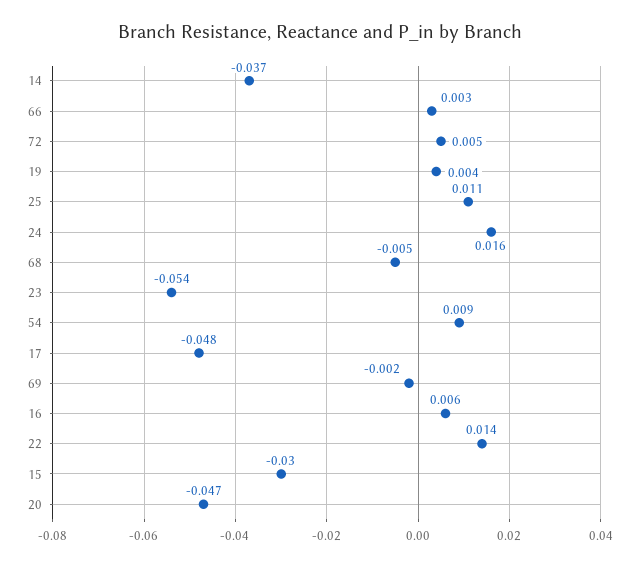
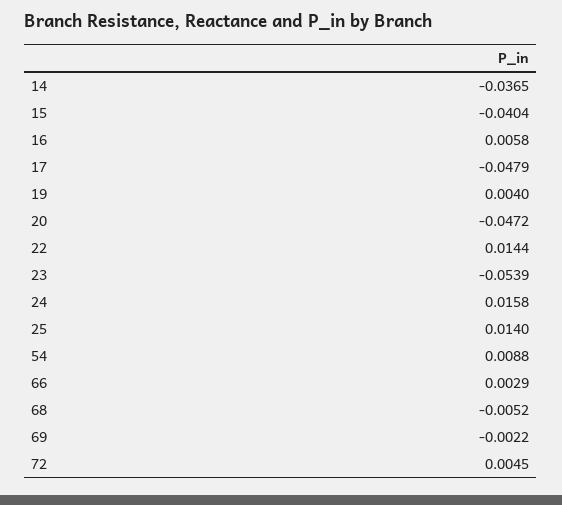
  {
    "14": -0.0365,
    "66": 0.0029,
    "72": 0.0045,
    "19": 0.004,
-   "25": 0.011,
+   "25": 0.014,
    "24": 0.0158,
    "68": -0.0052,
    "23": -0.0539,
    "54": 0.0088,
    "17": -0.0479,
    "69": -0.0022,
    "16": 0.0058,
    "22": 0.0144,
-   "15": -0.03,
+   "15": -0.0404,
    "20": -0.0472
  }

